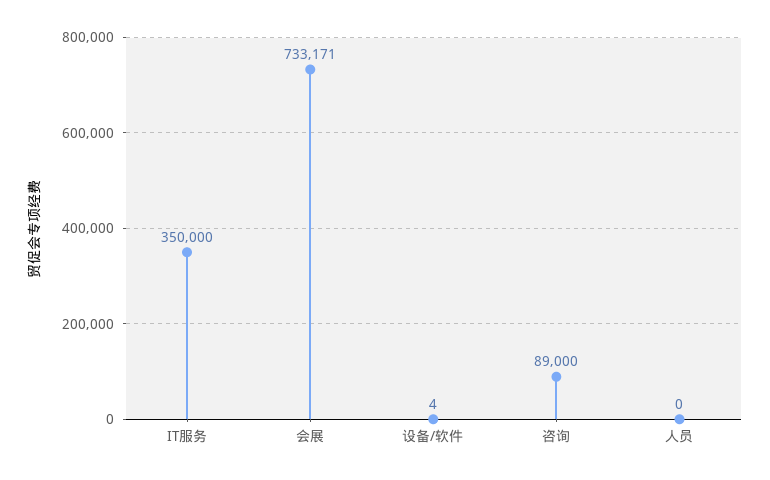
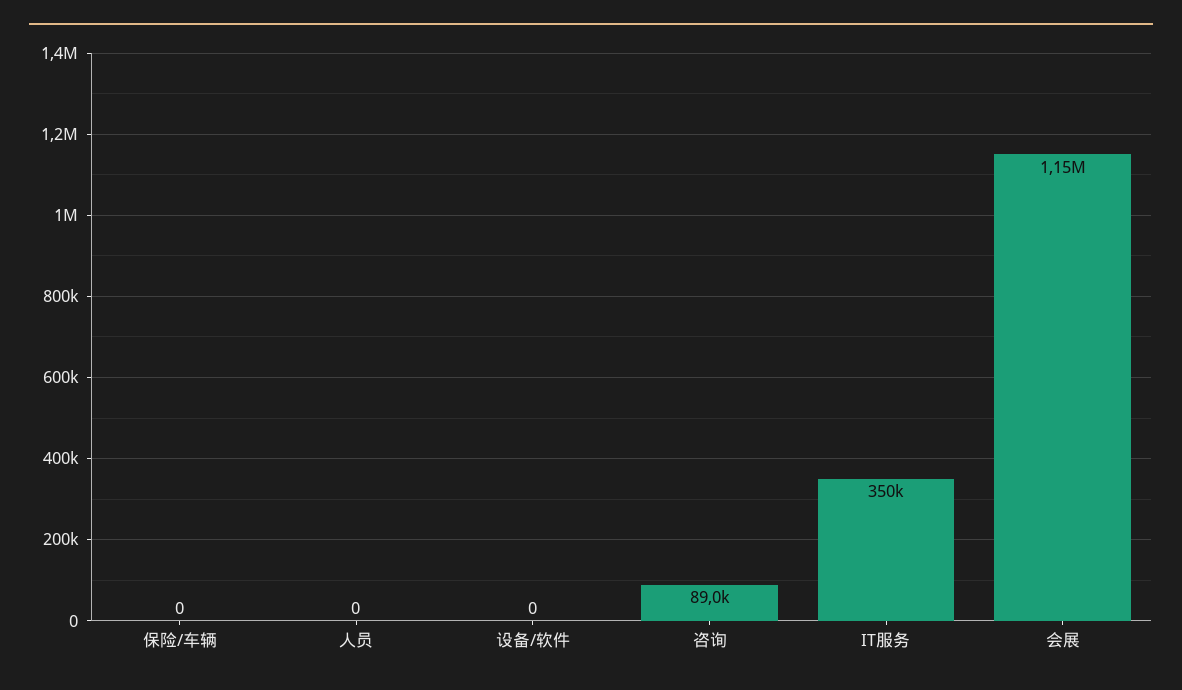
  {
    "IT服务": 350000,
-   "会展": 733171,
+   "会展": 1150000,
-   "设备/软件": 4,
+   "设备/软件": 0,
    "咨询": 89000,
-   "人员": 0
+   "人员": 0,
+   "保险/车辆": 0
  }

